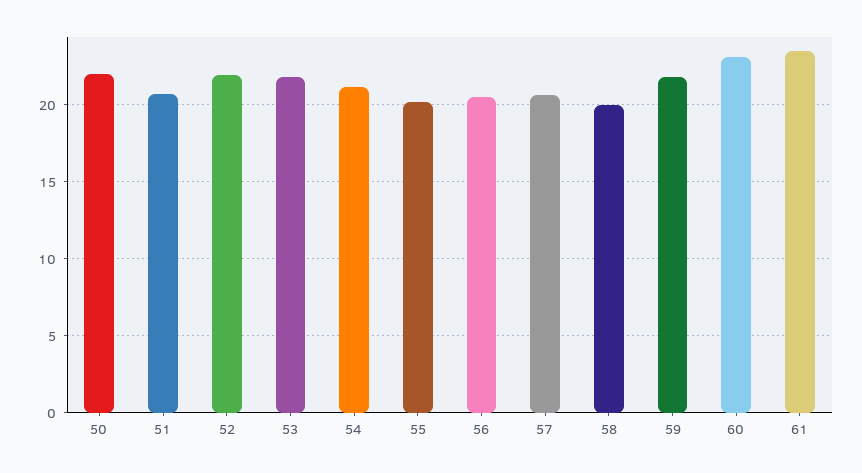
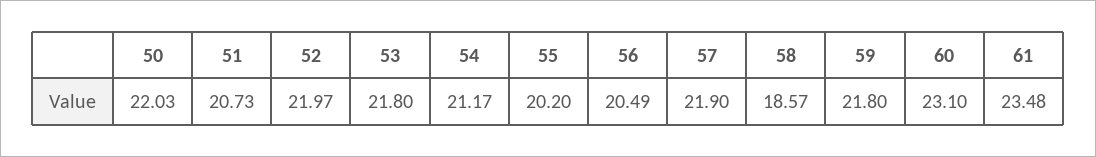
  {
    "50": 22.03,
    "51": 20.73,
    "52": 21.97,
    "53": 21.8,
    "54": 21.17,
    "55": 20.2,
    "56": 20.49,
-   "57": 20.5,
+   "57": 21.9,
-   "58": 20,
+   "58": 18.57,
    "59": 21.8,
    "60": 23.1,
    "61": 23.48
  }

